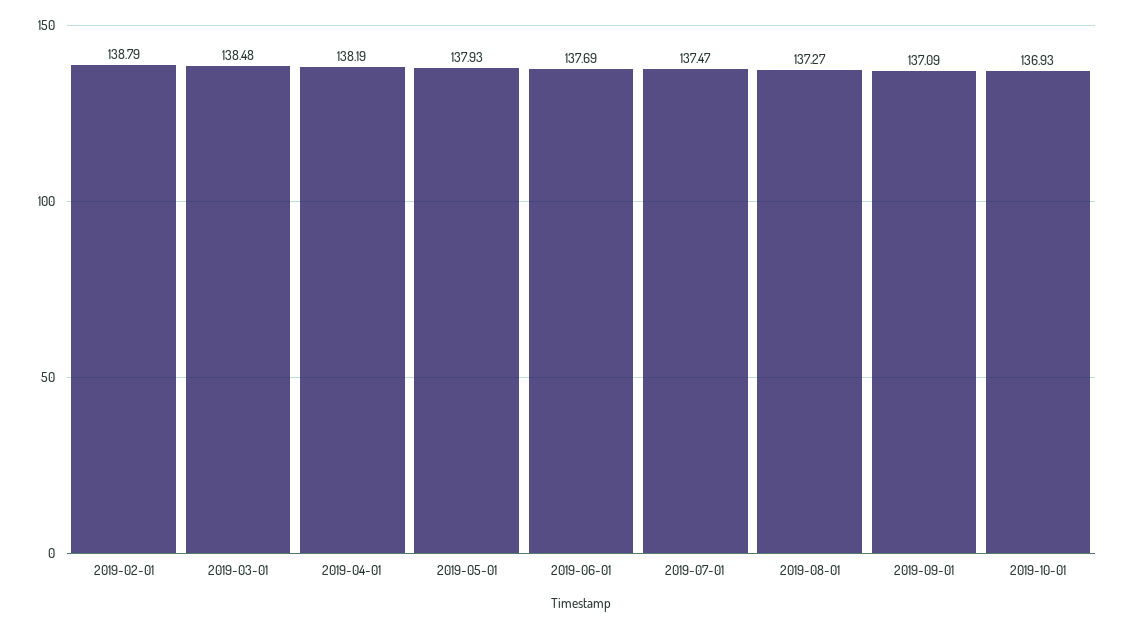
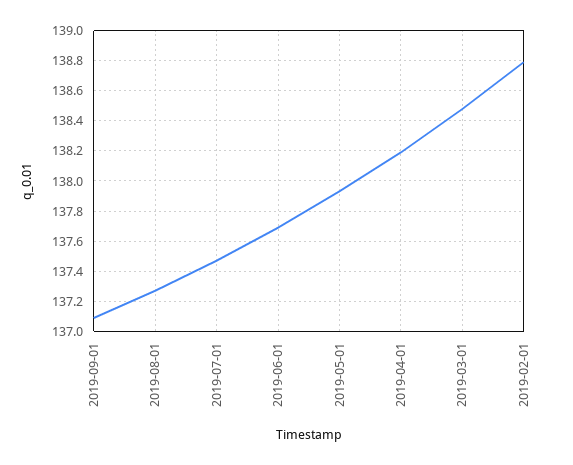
  {
    "2019-02-01": 138.79,
    "2019-03-01": 138.48,
    "2019-04-01": 138.19,
    "2019-05-01": 137.93,
    "2019-06-01": 137.69,
    "2019-07-01": 137.47,
    "2019-08-01": 137.27,
-   "2019-09-01": 137.09,
+   "2019-09-01": 137.09
-   "2019-10-01": 136.93
  }

